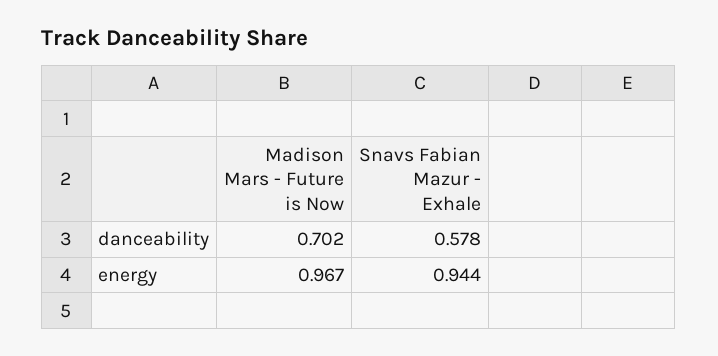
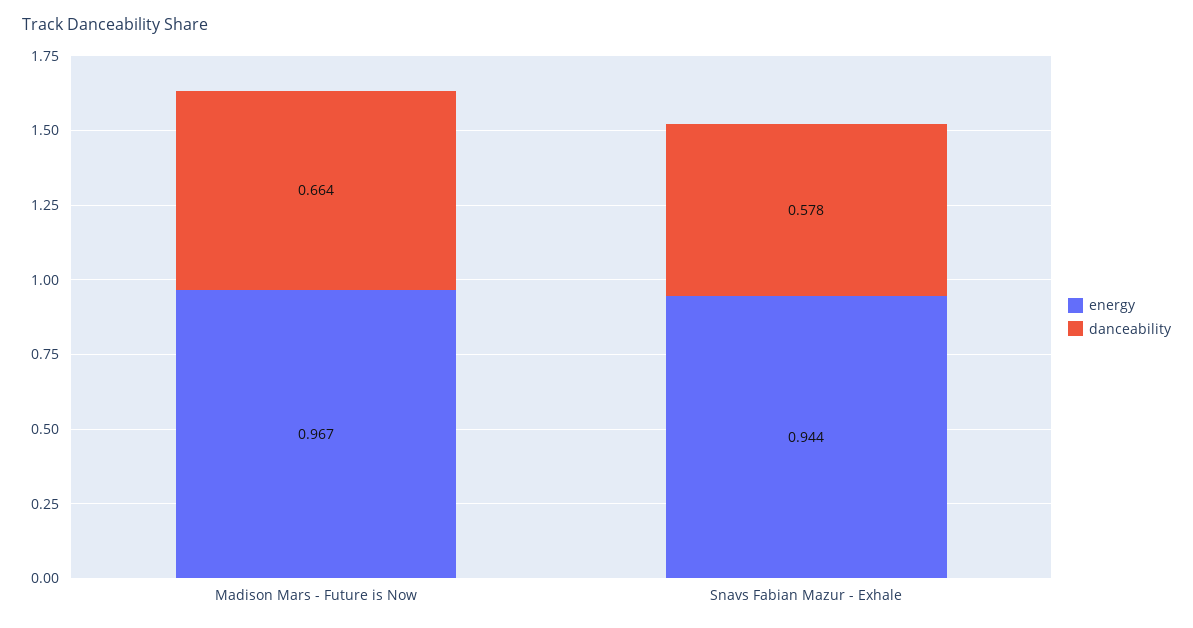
  {
    "danceability": {
-     "Madison Mars - Future is Now": 0.702,
+     "Madison Mars - Future is Now": 0.664,
      "Snavs Fabian Mazur - Exhale": 0.578
    },
    "energy": {
      "Madison Mars - Future is Now": 0.967,
      "Snavs Fabian Mazur - Exhale": 0.944
    }
  }

